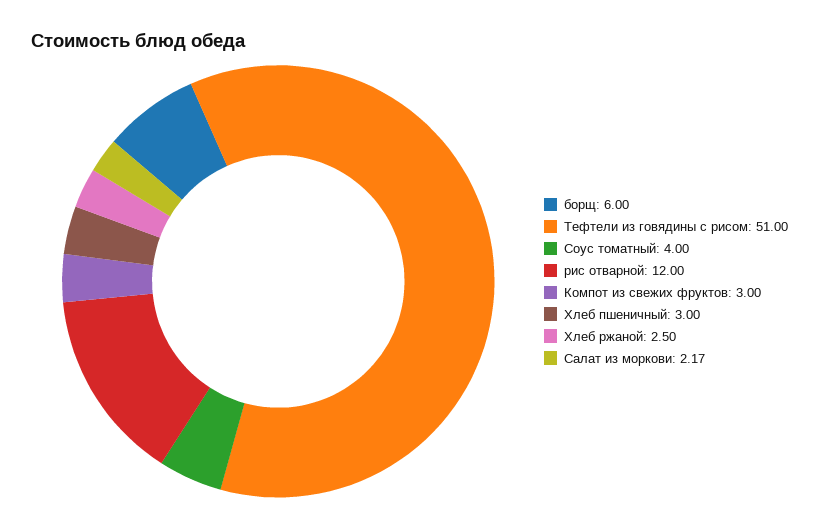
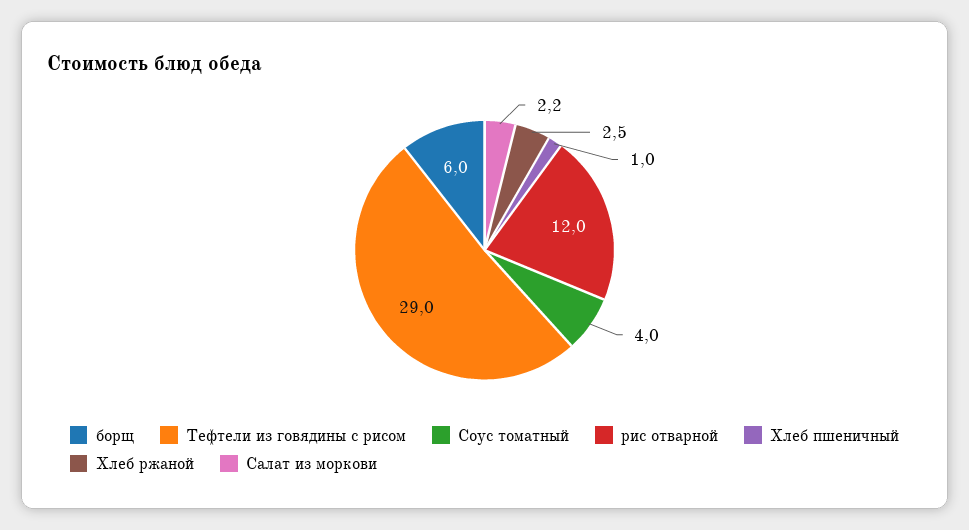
  {
    "борщ": 6,
-   "Тефтели из говядины с рисом": 51,
+   "Тефтели из говядины с рисом": 29,
    "Соус томатный": 4,
    "рис отварной": 12,
-   "Компот из свежих фруктов": 3,
-   "Хлеб пшеничный": 3,
+   "Хлеб пшеничный": 1,
    "Хлеб ржаной": 2.5,
    "Салат из моркови": 2.17
  }

